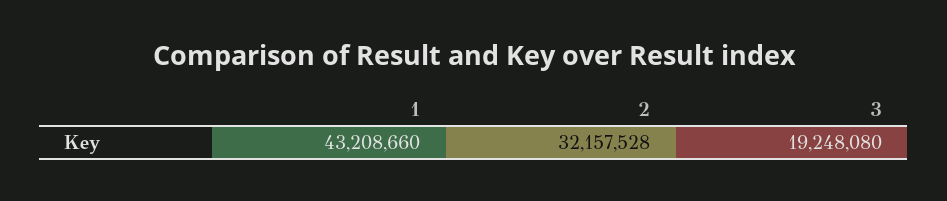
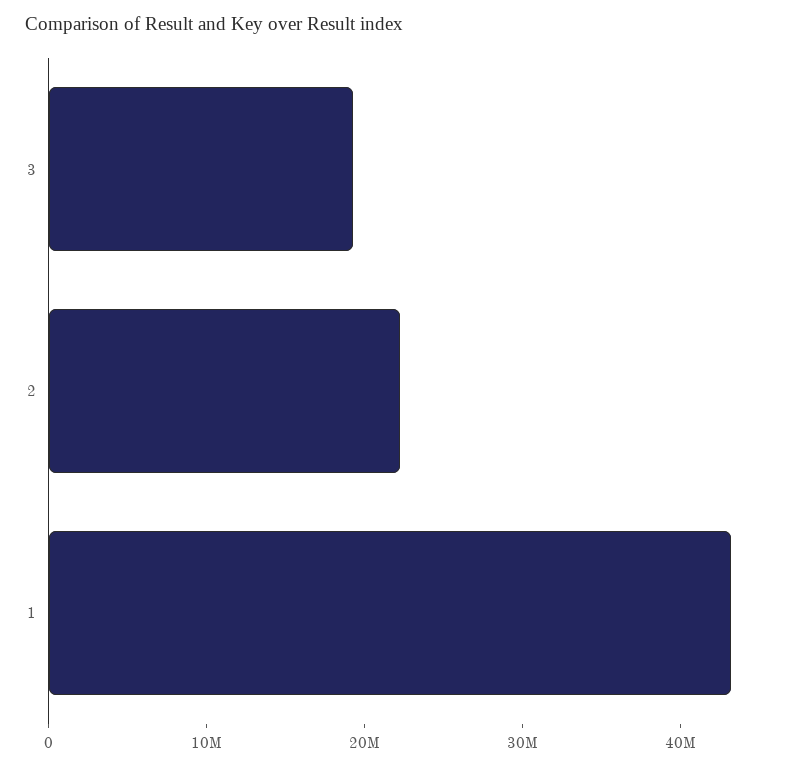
  {
    "1": 43208660,
-   "2": 32157528,
+   "2": 22000000,
    "3": 19248080
  }

